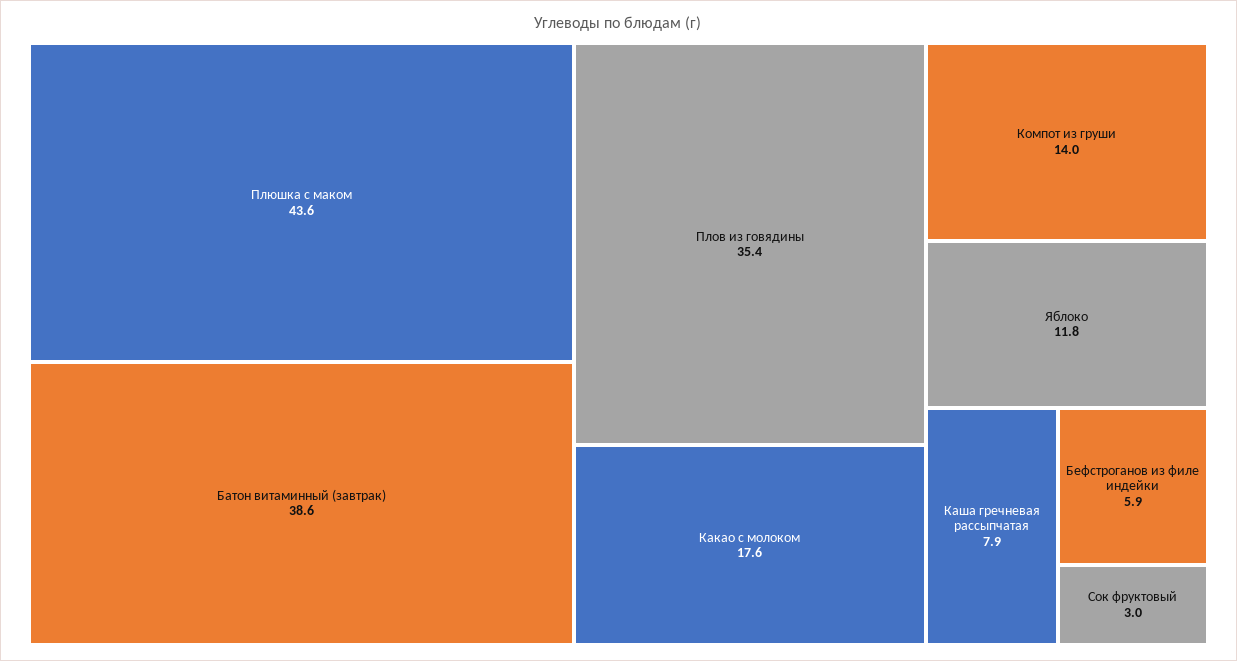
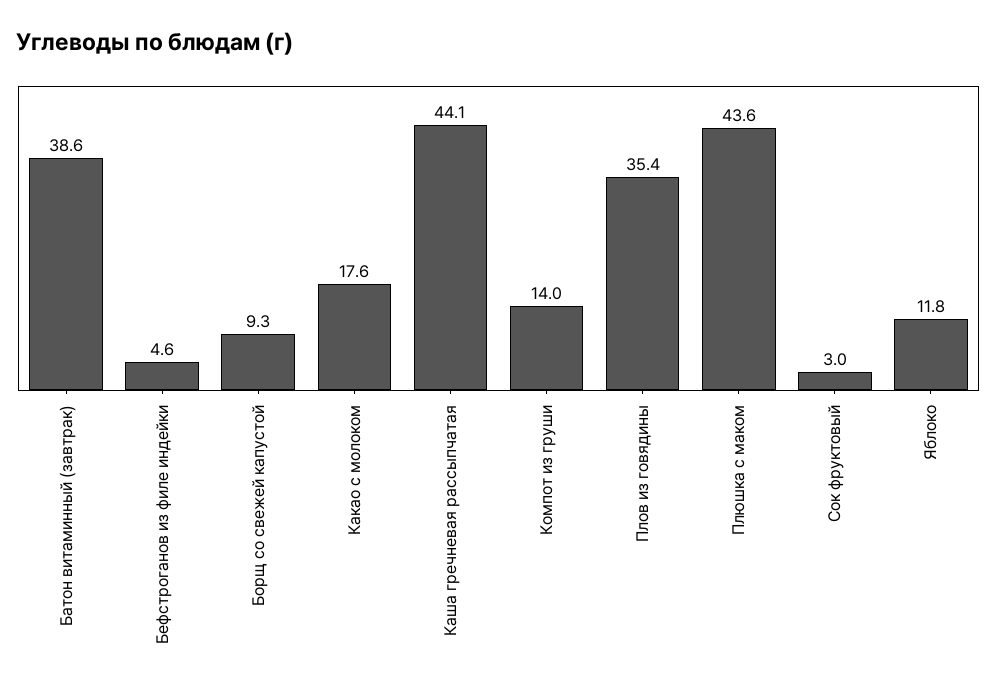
  {
    "Плюшка с маком": 43.6,
    "Батон витаминный (завтрак)": 38.6,
    "Плов из говядины": 35.4,
    "Какао с молоком": 17.6,
    "Компот из груши": 14,
    "Яблоко": 11.8,
-   "Каша гречневая рассыпчатая": 7.9,
+   "Каша гречневая рассыпчатая": 44.1,
-   "Бефстроганов из филе индейки": 5.9,
+   "Бефстроганов из филе индейки": 4.6,
-   "Сок фруктовый": 3
+   "Сок фруктовый": 3,
+   "Борщ со свежей капустой": 9.3
  }

